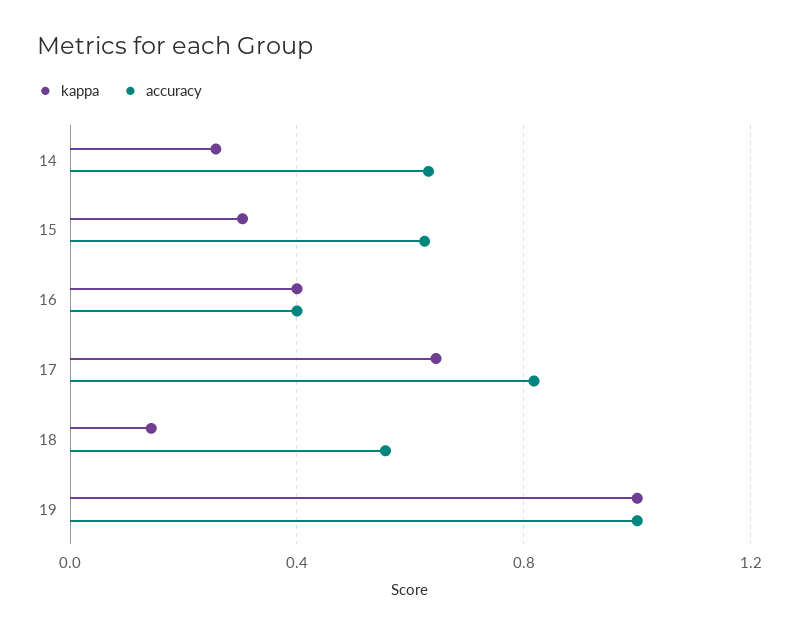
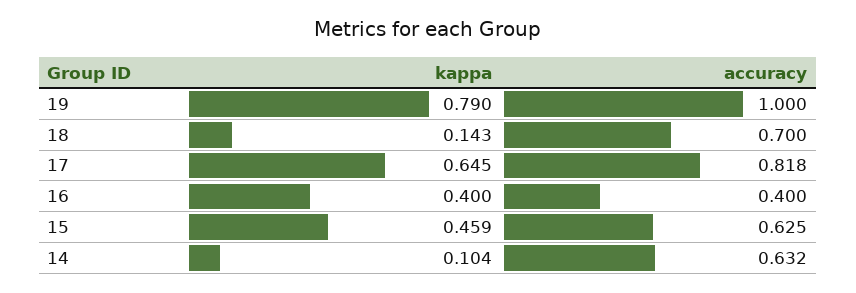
  {
    "kappa": {
-     "14": 0.25,
+     "14": 0.104,
-     "15": 0.3,
+     "15": 0.459,
      "16": 0.4,
      "17": 0.645,
      "18": 0.143,
-     "19": 1
+     "19": 0.79
    },
    "accuracy": {
      "14": 0.632,
      "15": 0.625,
      "16": 0.4,
      "17": 0.818,
-     "18": 0.55,
+     "18": 0.7,
      "19": 1
    }
  }

